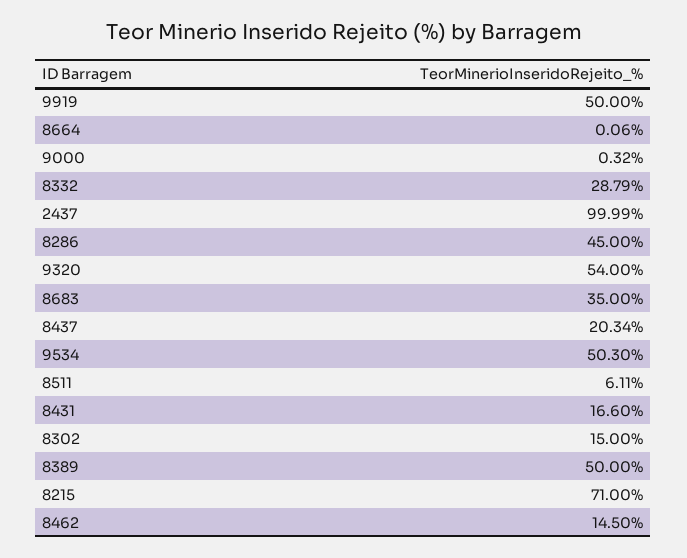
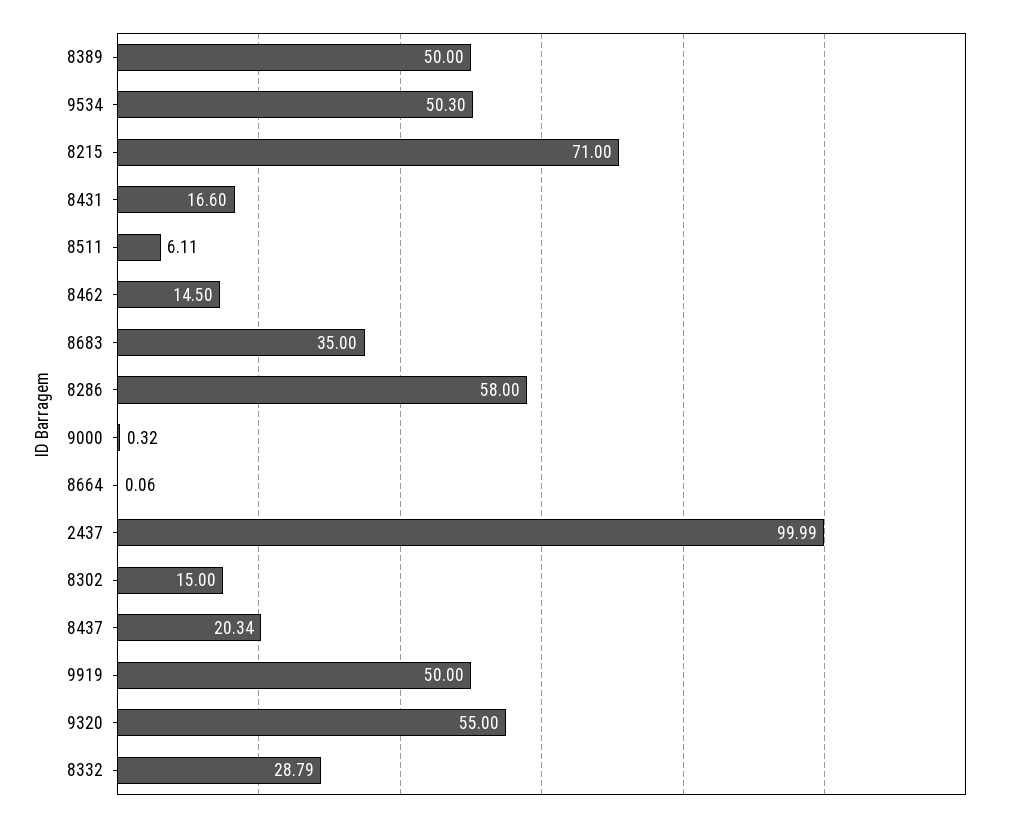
  {
    "9919": 50,
    "8664": 0.06,
    "9000": 0.32,
    "8332": 28.79,
    "2437": 99.99,
-   "8286": 45,
+   "8286": 58,
-   "9320": 54,
+   "9320": 55,
    "8683": 35,
    "8437": 20.34,
    "9534": 50.3,
    "8511": 6.11,
    "8431": 16.6,
    "8302": 15,
    "8389": 50,
    "8215": 71,
    "8462": 14.5
  }

